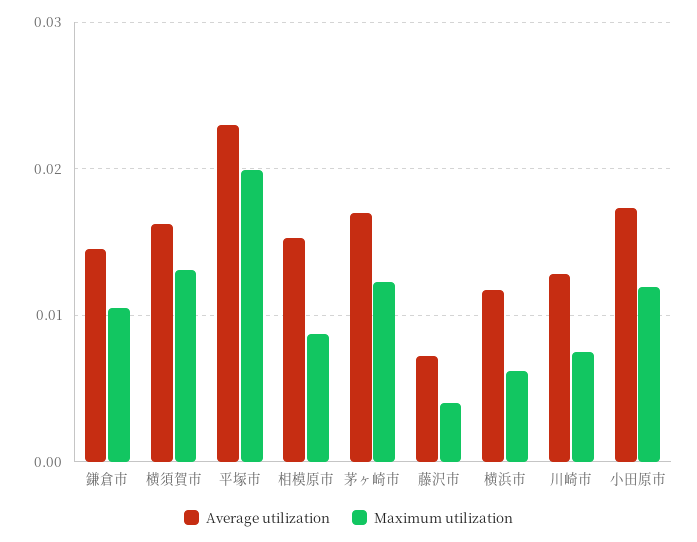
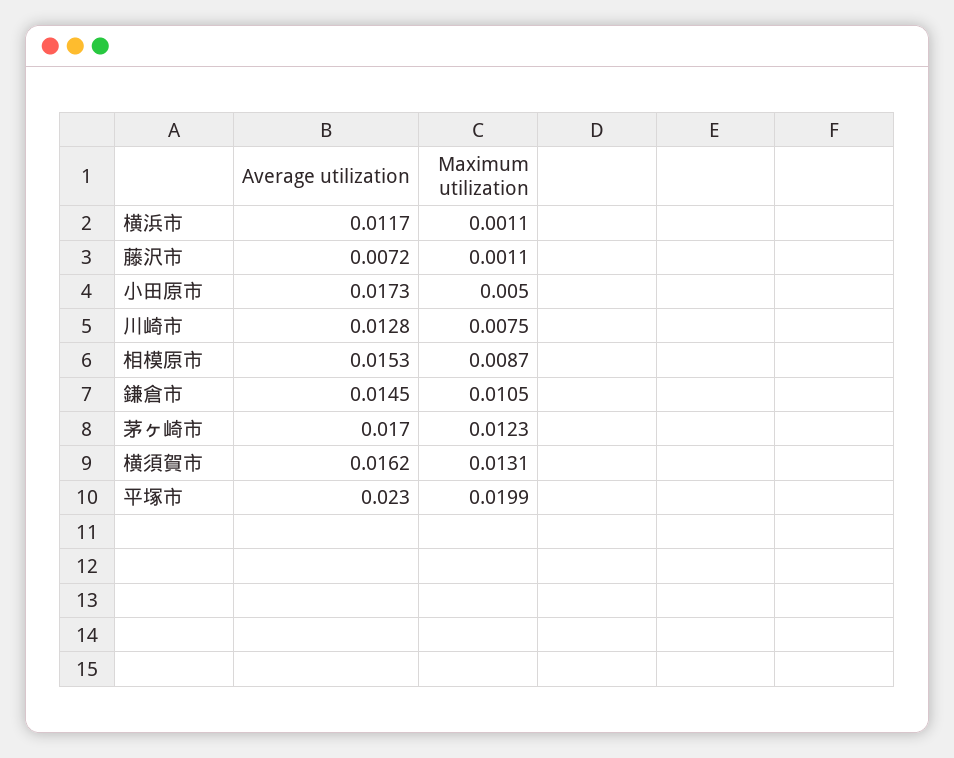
  {
    "Average utilization": {
      "鎌倉市": 0.0145,
      "横須賀市": 0.0162,
      "平塚市": 0.023,
      "相模原市": 0.0153,
      "茅ヶ崎市": 0.017,
      "藤沢市": 0.0072,
      "横浜市": 0.0117,
      "川崎市": 0.0128,
      "小田原市": 0.0173
    },
    "Maximum utilization": {
      "鎌倉市": 0.0105,
      "横須賀市": 0.0131,
      "平塚市": 0.0199,
      "相模原市": 0.0087,
      "茅ヶ崎市": 0.0123,
-     "藤沢市": 0.004,
+     "藤沢市": 0.0011,
-     "横浜市": 0.006,
+     "横浜市": 0.0011,
      "川崎市": 0.0075,
-     "小田原市": 0.012
+     "小田原市": 0.005
    }
  }

